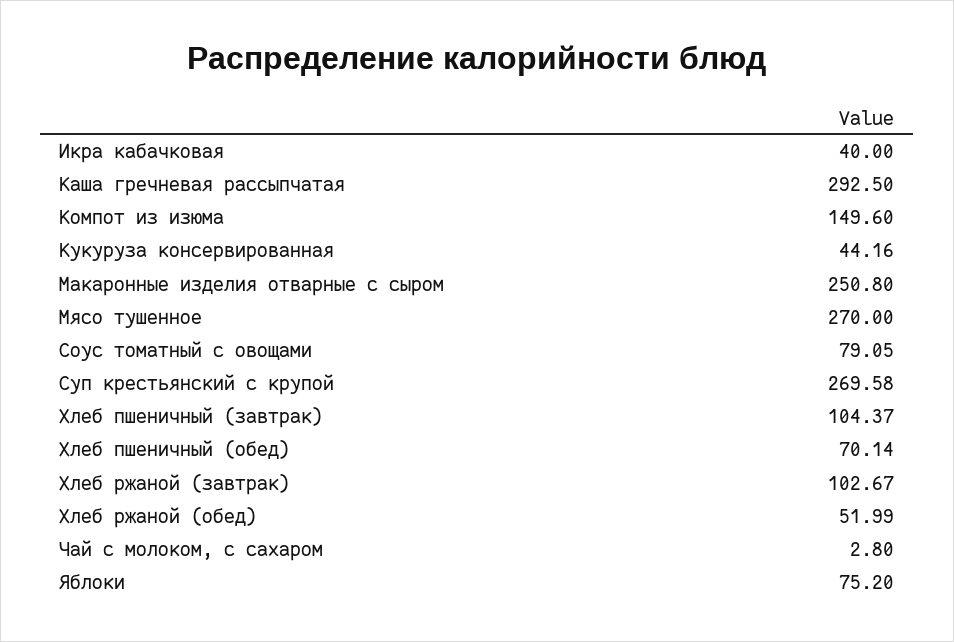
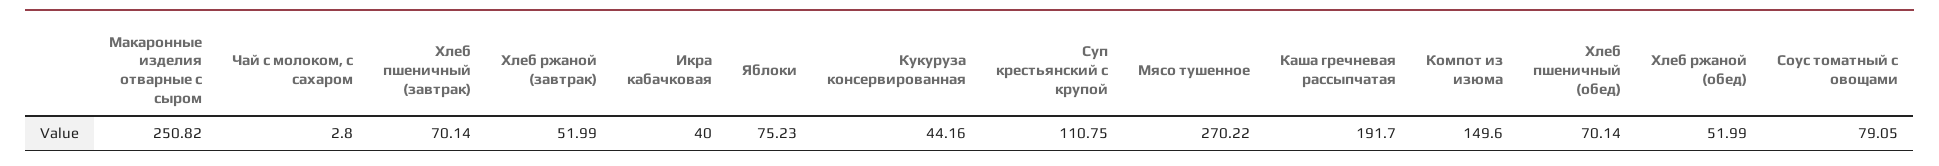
  {
    "Икра кабачковая": 40,
-   "Каша гречневая рассыпчатая": 292.5,
+   "Каша гречневая рассыпчатая": 191.7,
    "Компот из изюма": 149.6,
    "Кукуруза консервированная": 44.16,
-   "Макаронные изделия отварные с сыром": 250.8,
+   "Макаронные изделия отварные с сыром": 250.82,
-   "Мясо тушенное": 270,
+   "Мясо тушенное": 270.22,
    "Соус томатный с овощами": 79.05,
-   "Суп крестьянский с крупой": 269.58,
+   "Суп крестьянский с крупой": 110.75,
-   "Хлеб пшеничный (завтрак)": 104.37,
+   "Хлеб пшеничный (завтрак)": 70.14,
    "Хлеб пшеничный (обед)": 70.14,
-   "Хлеб ржаной (завтрак)": 102.67,
+   "Хлеб ржаной (завтрак)": 51.99,
    "Хлеб ржаной (обед)": 51.99,
    "Чай с молоком, с сахаром": 2.8,
-   "Яблоки": 75.2
+   "Яблоки": 75.23
  }

